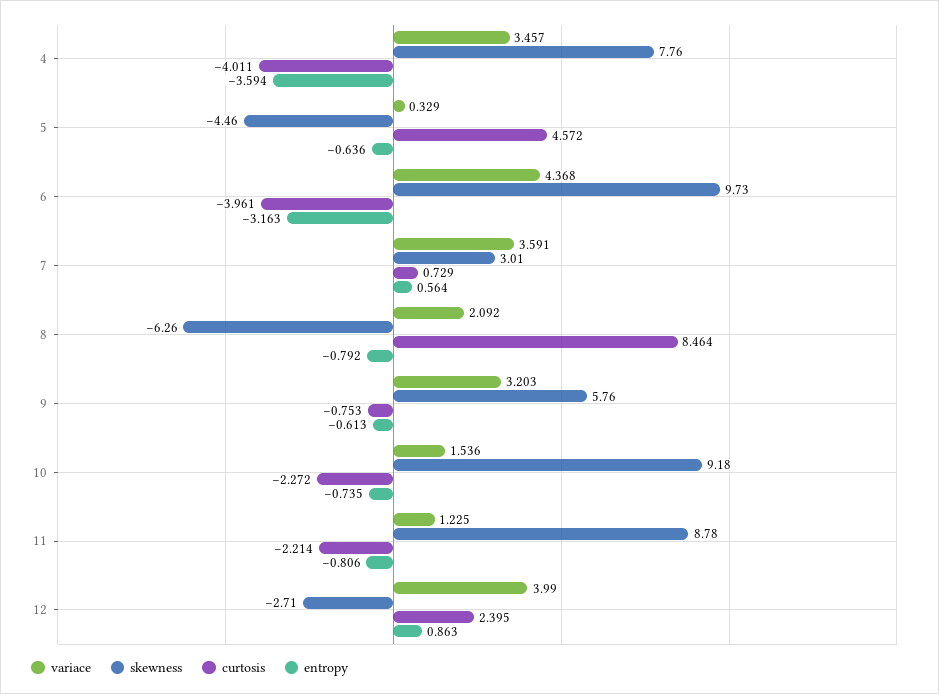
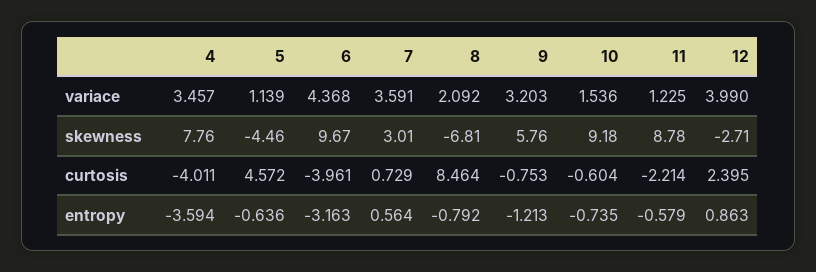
  {
    "variace": {
      "4": 3.457,
-     "5": 0.329,
+     "5": 1.139,
      "6": 4.368,
      "7": 3.591,
      "8": 2.092,
      "9": 3.203,
      "10": 1.536,
      "11": 1.225,
      "12": 3.99
    },
    "skewness": {
      "4": 7.76,
      "5": -4.46,
-     "6": 9.73,
+     "6": 9.67,
      "7": 3.01,
-     "8": -6.26,
+     "8": -6.81,
      "9": 5.76,
      "10": 9.18,
      "11": 8.78,
      "12": -2.71
    },
    "curtosis": {
      "4": -4.011,
      "5": 4.572,
      "6": -3.961,
      "7": 0.729,
      "8": 8.464,
      "9": -0.753,
-     "10": -2.272,
+     "10": -0.604,
      "11": -2.214,
      "12": 2.395
    },
    "entropy": {
      "4": -3.594,
      "5": -0.636,
      "6": -3.163,
      "7": 0.564,
      "8": -0.792,
-     "9": -0.613,
+     "9": -1.213,
      "10": -0.735,
-     "11": -0.806,
+     "11": -0.579,
      "12": 0.863
    }
  }

